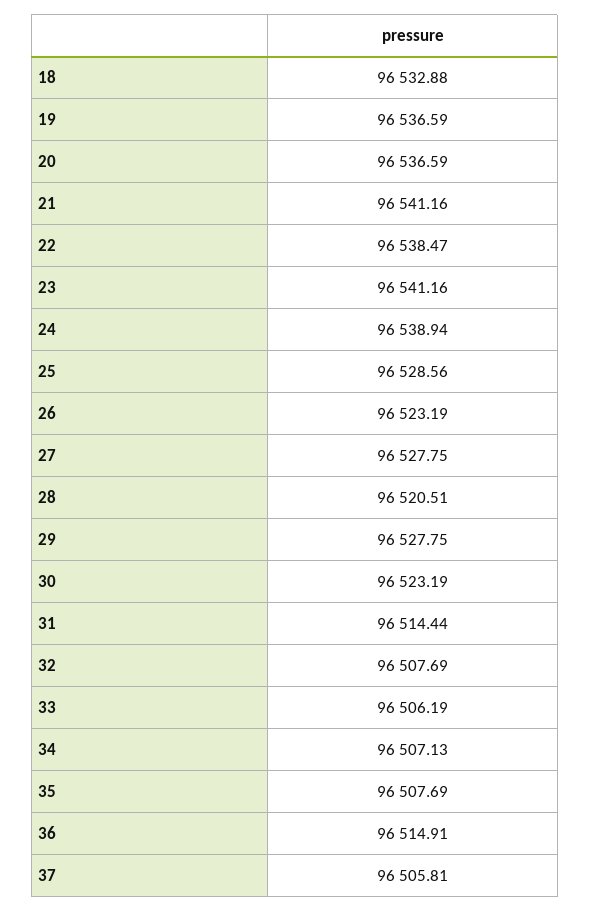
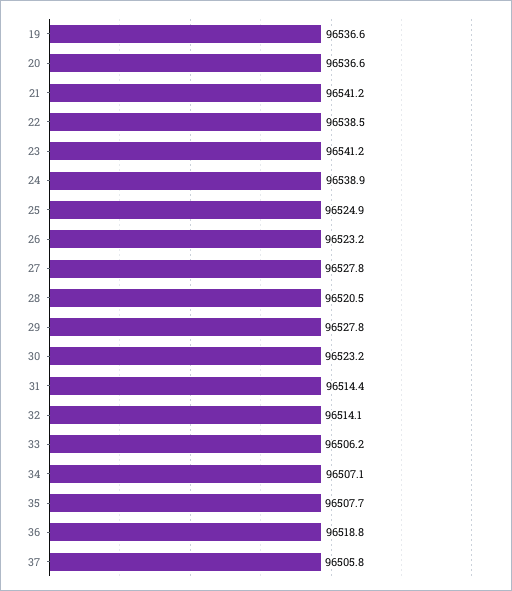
  {
-   "18": 96532.88,
    "19": 96536.59,
    "20": 96536.59,
    "21": 96541.16,
    "22": 96538.47,
    "23": 96541.16,
    "24": 96538.94,
-   "25": 96528.56,
+   "25": 96524.9,
    "26": 96523.19,
    "27": 96527.75,
    "28": 96520.51,
    "29": 96527.75,
    "30": 96523.19,
    "31": 96514.44,
-   "32": 96507.69,
+   "32": 96514.1,
    "33": 96506.19,
    "34": 96507.13,
    "35": 96507.69,
-   "36": 96514.91,
+   "36": 96518.8,
    "37": 96505.81
  }

